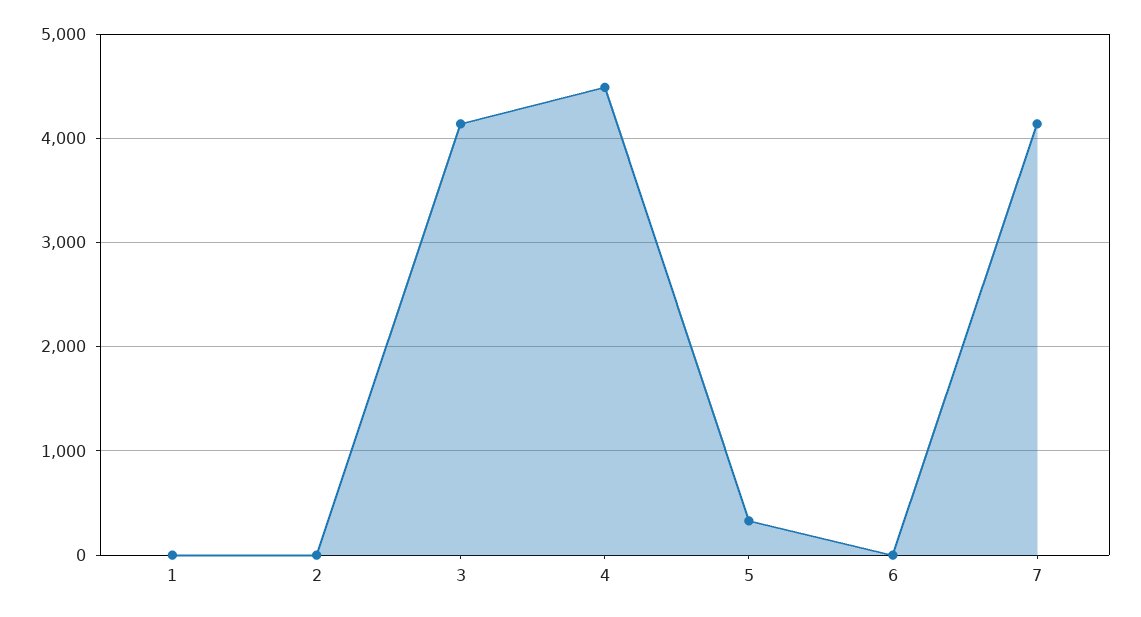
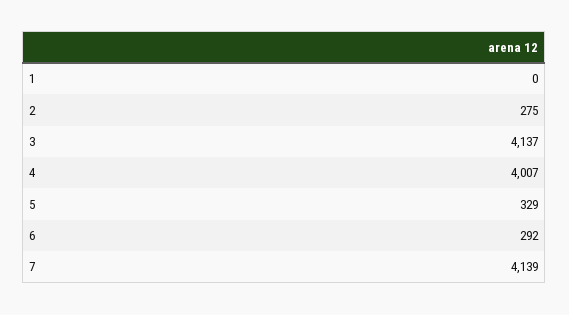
  {
    "1": 0,
-   "2": 0,
+   "2": 275,
    "3": 4137,
-   "4": 4500,
+   "4": 4007,
    "5": 329,
-   "6": 0,
+   "6": 292,
    "7": 4139
  }

